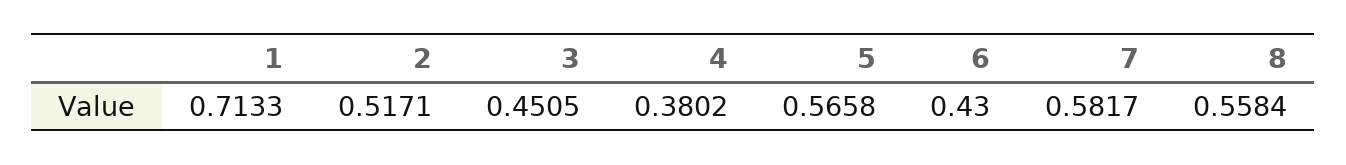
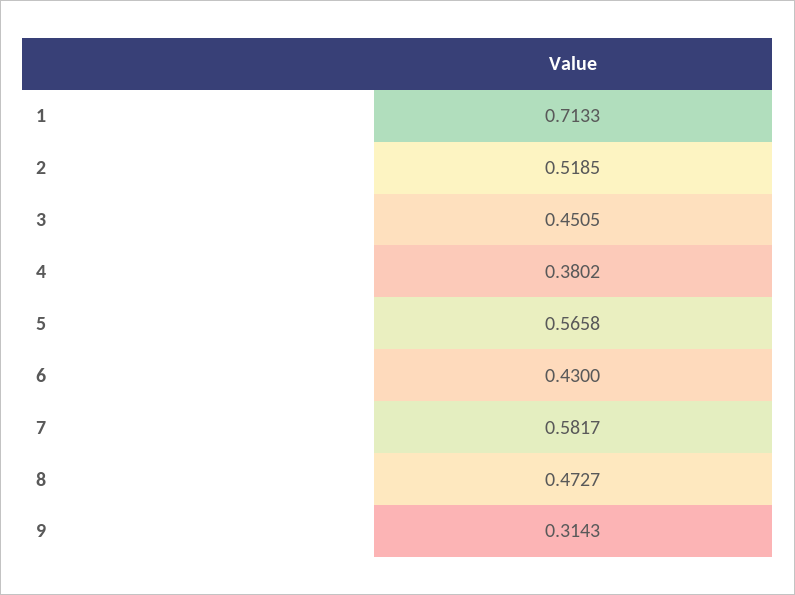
  {
    "1": 0.7133,
-   "2": 0.5171,
+   "2": 0.5185,
    "3": 0.4505,
    "4": 0.3802,
    "5": 0.5658,
    "6": 0.43,
    "7": 0.5817,
-   "8": 0.5584
+   "8": 0.4727,
+   "9": 0.3143
  }

